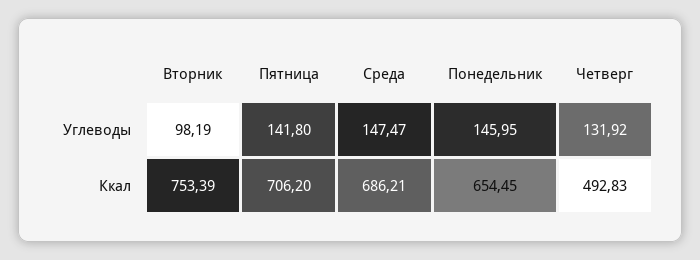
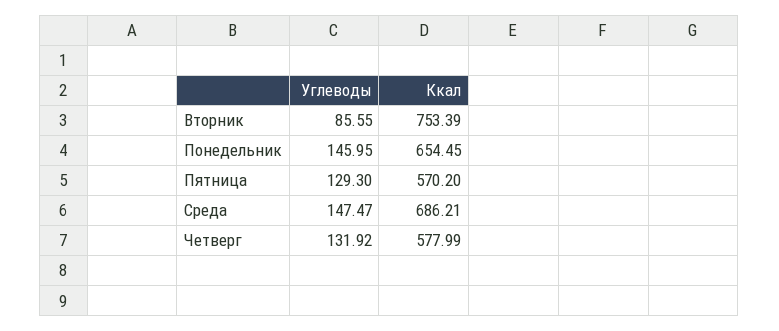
  {
    "Вторник": {
-     "Углеводы": 98.19,
+     "Углеводы": 85.55,
      "Ккал": 753.39
    },
    "Пятница": {
-     "Углеводы": 141.8,
+     "Углеводы": 129.3,
-     "Ккал": 706.2
+     "Ккал": 570.2
    },
    "Среда": {
      "Углеводы": 147.47,
      "Ккал": 686.21
    },
    "Понедельник": {
      "Углеводы": 145.95,
      "Ккал": 654.45
    },
    "Четверг": {
      "Углеводы": 131.92,
-     "Ккал": 492.83
+     "Ккал": 577.99
    }
  }

